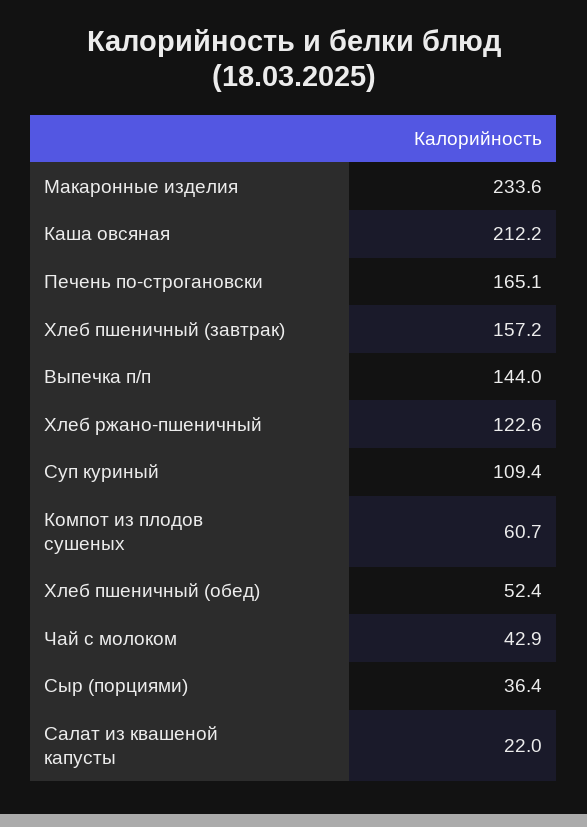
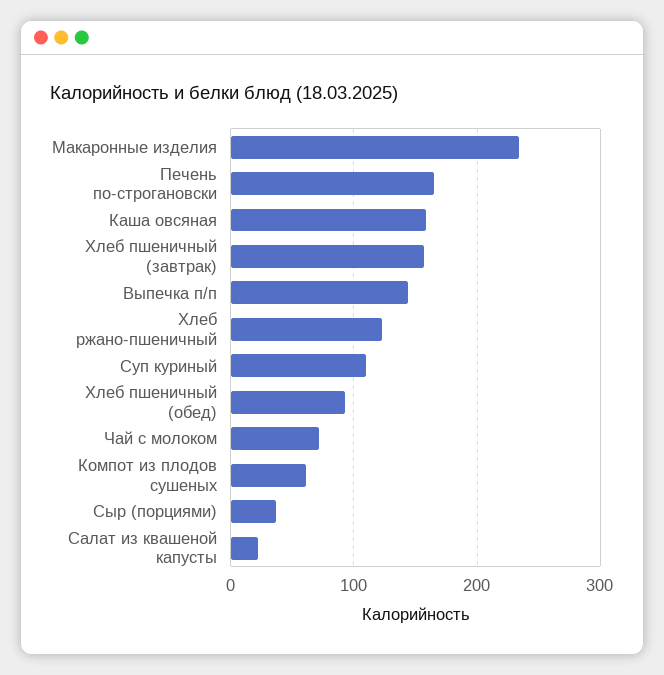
  {
    "Макаронные изделия": 233.6,
-   "Каша овсяная": 212.2,
+   "Каша овсяная": 160,
    "Печень по-строгановски": 165.1,
    "Хлеб пшеничный (завтрак)": 157.2,
    "Выпечка п/п": 144,
    "Хлеб ржано-пшеничный": 122.6,
    "Суп куриный": 109.4,
    "Компот из плодов сушеных": 60.7,
-   "Хлеб пшеничный (обед)": 52.4,
+   "Хлеб пшеничный (обед)": 90,
-   "Чай с молоком": 42.9,
+   "Чай с молоком": 70,
    "Сыр (порциями)": 36.4,
    "Салат из квашеной капусты": 22
  }

